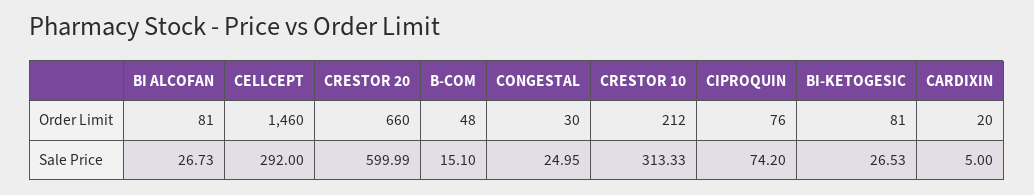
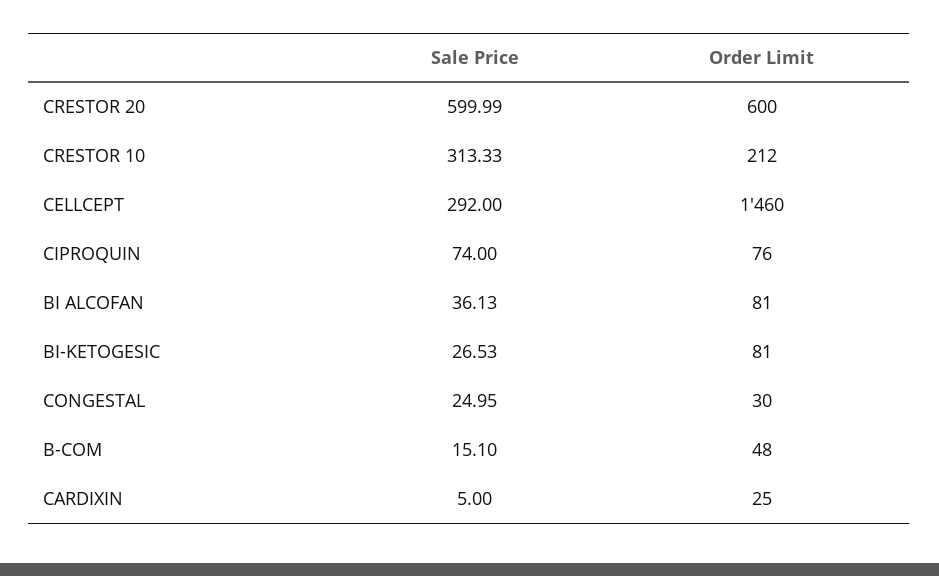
  {
    "BI ALCOFAN": {
      "Order Limit": 81,
-     "Sale Price": 26.73
+     "Sale Price": 36.13
    },
    "CELLCEPT": {
      "Order Limit": 1460,
      "Sale Price": 292
    },
    "CRESTOR 20": {
-     "Order Limit": 660,
+     "Order Limit": 600,
      "Sale Price": 599.99
    },
    "B-COM": {
      "Order Limit": 48,
      "Sale Price": 15.1
    },
    "CONGESTAL": {
      "Order Limit": 30,
      "Sale Price": 24.95
    },
    "CRESTOR 10": {
      "Order Limit": 212,
      "Sale Price": 313.33
    },
    "CIPROQUIN": {
      "Order Limit": 76,
-     "Sale Price": 74.2
+     "Sale Price": 74
    },
    "BI-KETOGESIC": {
      "Order Limit": 81,
      "Sale Price": 26.53
    },
    "CARDIXIN": {
-     "Order Limit": 20,
+     "Order Limit": 25,
      "Sale Price": 5
    }
  }

